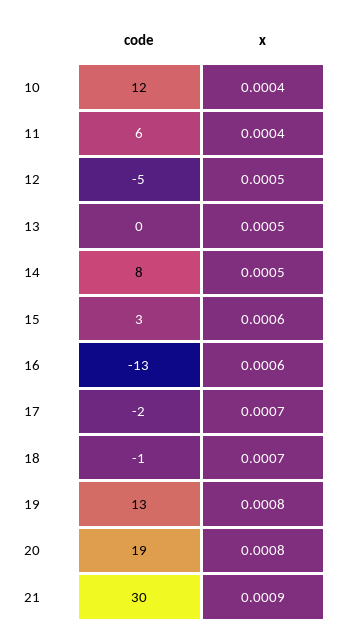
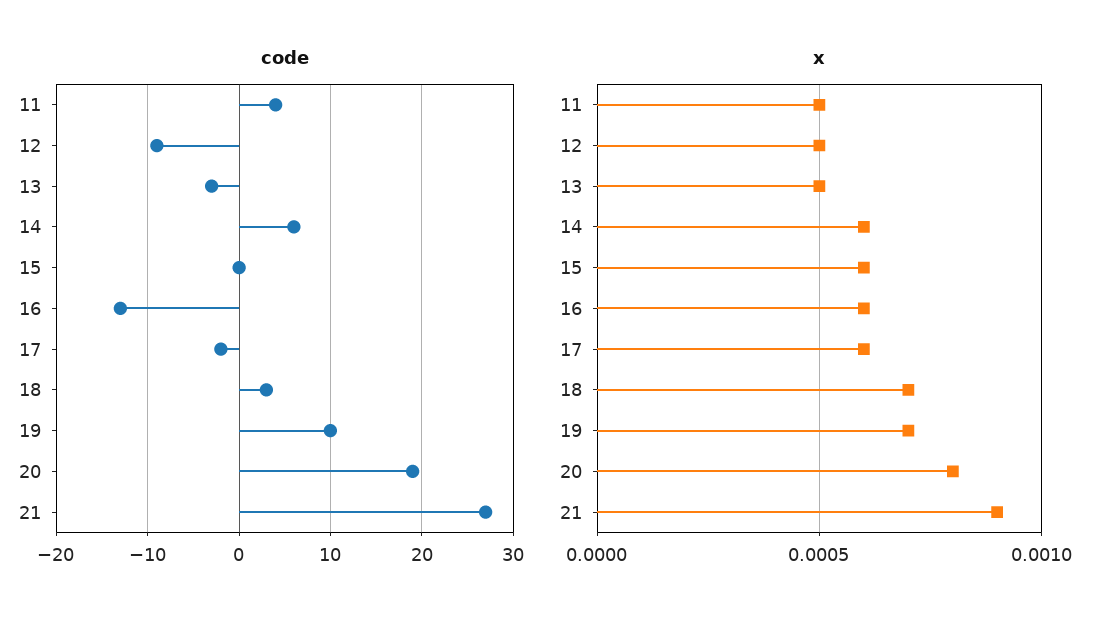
  {
    "code": {
-     "10": 12,
-     "11": 6,
+     "11": 4,
-     "12": -5,
+     "12": -9,
-     "13": 0,
+     "13": -3,
-     "14": 8,
+     "14": 6,
-     "15": 3,
+     "15": 0,
      "16": -13,
      "17": -2,
-     "18": -1,
+     "18": 3,
-     "19": 13,
+     "19": 10,
      "20": 19,
-     "21": 30
+     "21": 27
    },
    "x": {
-     "10": 0.0004,
-     "11": 0.0004,
+     "11": 0.0005,
      "12": 0.0005,
      "13": 0.0005,
-     "14": 0.0005,
+     "14": 0.0006,
      "15": 0.0006,
      "16": 0.0006,
-     "17": 0.0007,
+     "17": 0.0006,
      "18": 0.0007,
-     "19": 0.0008,
+     "19": 0.0007,
      "20": 0.0008,
      "21": 0.0009
    }
  }

